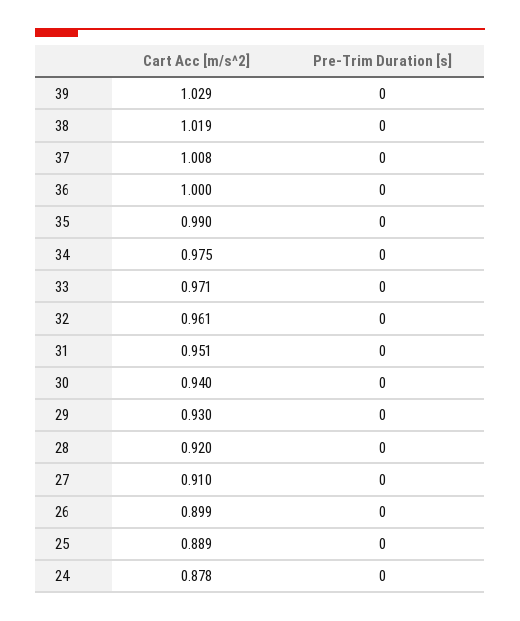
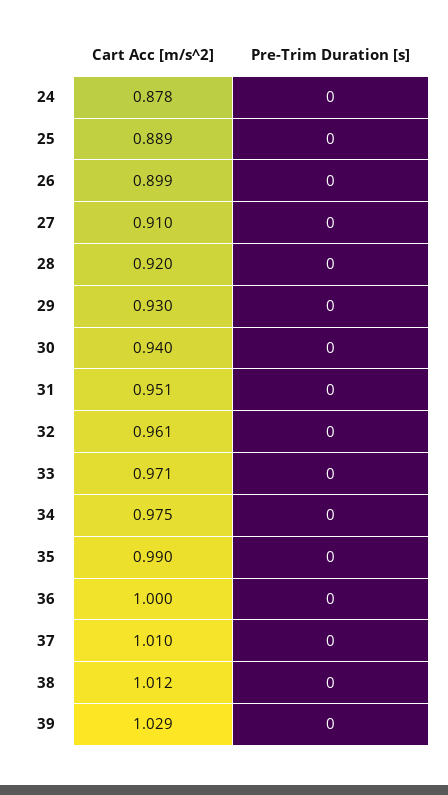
  {
    "Cart Acc [m/s^2]": {
      "39": 1.029,
-     "38": 1.019,
+     "38": 1.012,
-     "37": 1.008,
+     "37": 1.01,
      "36": 1,
      "35": 0.99,
      "34": 0.975,
      "33": 0.971,
      "32": 0.961,
      "31": 0.951,
      "30": 0.94,
      "29": 0.93,
      "28": 0.92,
      "27": 0.91,
      "26": 0.899,
      "25": 0.889,
      "24": 0.878
    },
    "Pre-Trim Duration [s]": {
      "39": 0,
      "38": 0,
      "37": 0,
      "36": 0,
      "35": 0,
      "34": 0,
      "33": 0,
      "32": 0,
      "31": 0,
      "30": 0,
      "29": 0,
      "28": 0,
      "27": 0,
      "26": 0,
      "25": 0,
      "24": 0
    }
  }

